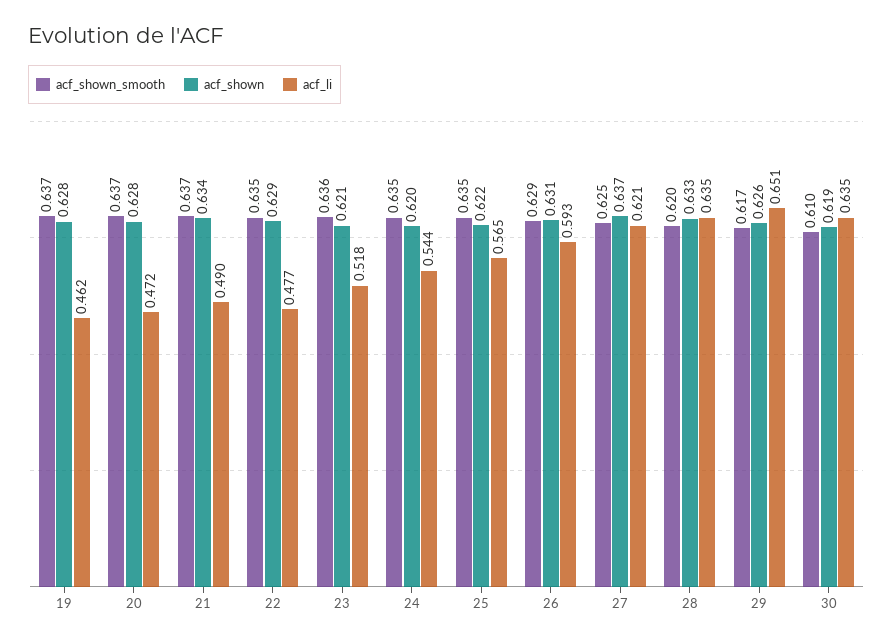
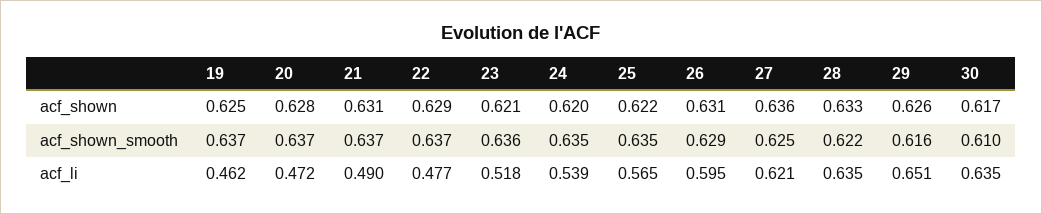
  {
    "acf_shown_smooth": {
      "19": 0.637,
      "20": 0.637,
      "21": 0.637,
-     "22": 0.635,
+     "22": 0.637,
      "23": 0.636,
      "24": 0.635,
      "25": 0.635,
      "26": 0.629,
      "27": 0.625,
-     "28": 0.62,
+     "28": 0.622,
-     "29": 0.617,
+     "29": 0.616,
      "30": 0.61
    },
    "acf_shown": {
-     "19": 0.628,
+     "19": 0.625,
      "20": 0.628,
-     "21": 0.634,
+     "21": 0.631,
      "22": 0.629,
      "23": 0.621,
      "24": 0.62,
      "25": 0.622,
      "26": 0.631,
-     "27": 0.637,
+     "27": 0.636,
      "28": 0.633,
      "29": 0.626,
-     "30": 0.619
+     "30": 0.617
    },
    "acf_li": {
      "19": 0.462,
      "20": 0.472,
      "21": 0.49,
      "22": 0.477,
      "23": 0.518,
-     "24": 0.544,
+     "24": 0.539,
      "25": 0.565,
-     "26": 0.593,
+     "26": 0.595,
      "27": 0.621,
      "28": 0.635,
      "29": 0.651,
      "30": 0.635
    }
  }

